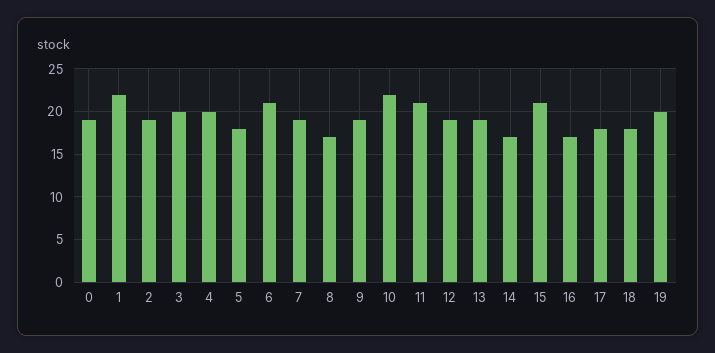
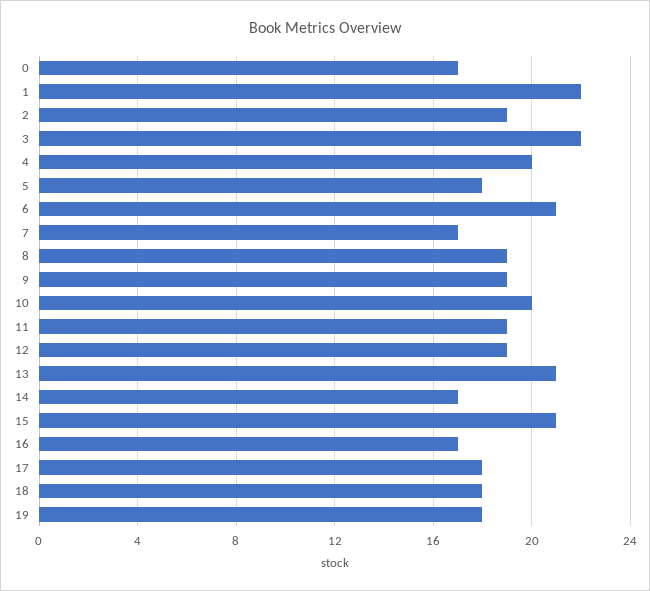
  {
-   "0": 19,
+   "0": 17,
    "1": 22,
    "2": 19,
-   "3": 20,
+   "3": 22,
    "4": 20,
    "5": 18,
    "6": 21,
-   "7": 19,
+   "7": 17,
-   "8": 17,
+   "8": 19,
    "9": 19,
-   "10": 22,
+   "10": 20,
-   "11": 21,
+   "11": 19,
    "12": 19,
-   "13": 19,
+   "13": 21,
    "14": 17,
    "15": 21,
    "16": 17,
    "17": 18,
    "18": 18,
-   "19": 20
+   "19": 18
  }

